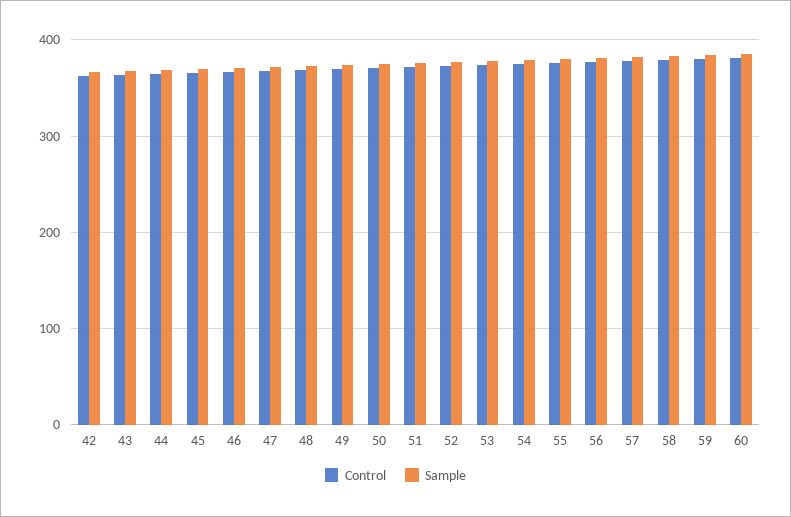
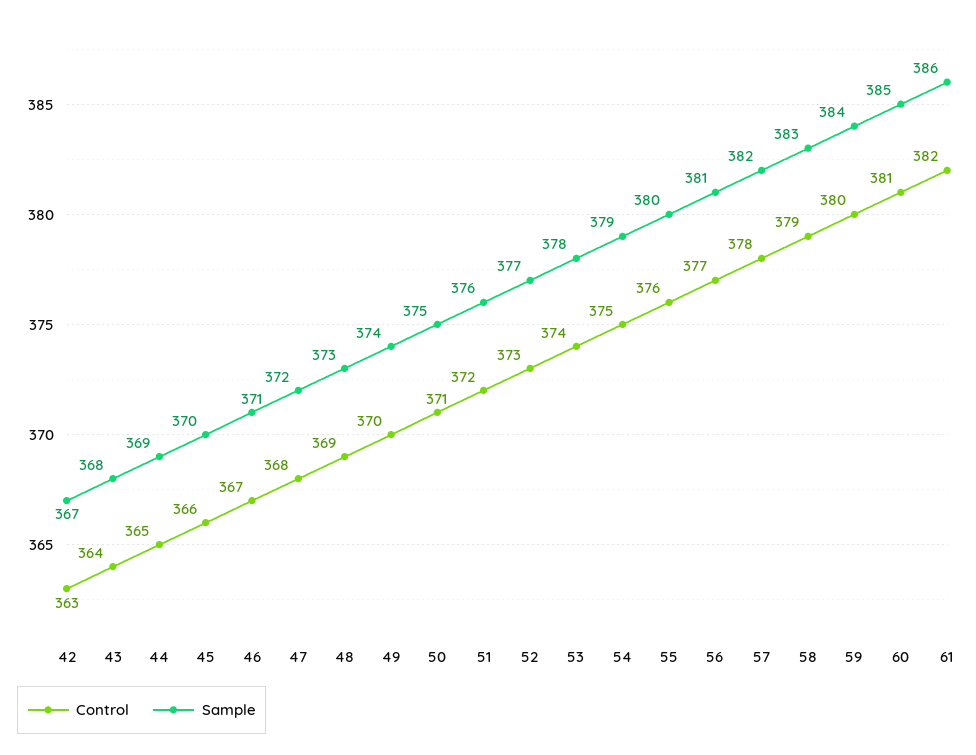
  {
    "Control": {
      "42": 363,
      "43": 364,
      "44": 365,
      "45": 366,
      "46": 367,
      "47": 368,
      "48": 369,
      "49": 370,
      "50": 371,
      "51": 372,
      "52": 373,
      "53": 374,
      "54": 375,
      "55": 376,
      "56": 377,
      "57": 378,
      "58": 379,
      "59": 380,
-     "60": 381
+     "60": 381,
+     "61": 382
    },
    "Sample": {
      "42": 367,
      "43": 368,
      "44": 369,
      "45": 370,
      "46": 371,
      "47": 372,
      "48": 373,
      "49": 374,
      "50": 375,
      "51": 376,
      "52": 377,
      "53": 378,
      "54": 379,
      "55": 380,
      "56": 381,
      "57": 382,
      "58": 383,
      "59": 384,
-     "60": 385
+     "60": 385,
+     "61": 386
    }
  }

